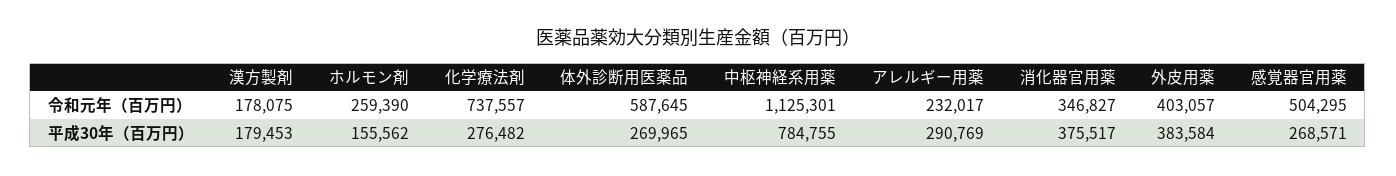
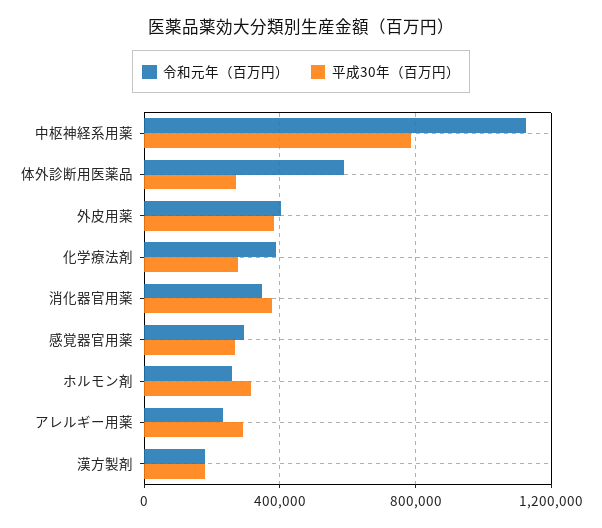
  {
    "令和元年（百万円）": {
      "漢方製剤": 178075,
      "ホルモン剤": 259390,
-     "化学療法剤": 737557,
+     "化学療法剤": 400000,
      "体外診断用医薬品": 587645,
      "中枢神経系用薬": 1125301,
      "アレルギー用薬": 232017,
      "消化器官用薬": 346827,
      "外皮用薬": 403057,
-     "感覚器官用薬": 504295
+     "感覚器官用薬": 300000
    },
    "平成30年（百万円）": {
      "漢方製剤": 179453,
-     "ホルモン剤": 155562,
+     "ホルモン剤": 300000,
      "化学療法剤": 276482,
      "体外診断用医薬品": 269965,
      "中枢神経系用薬": 784755,
      "アレルギー用薬": 290769,
      "消化器官用薬": 375517,
      "外皮用薬": 383584,
      "感覚器官用薬": 268571
    }
  }

